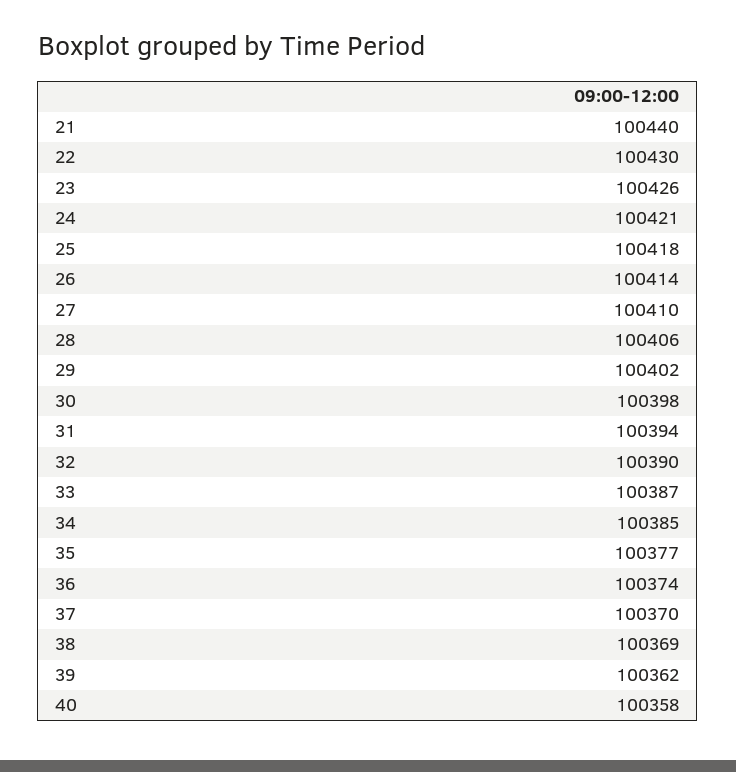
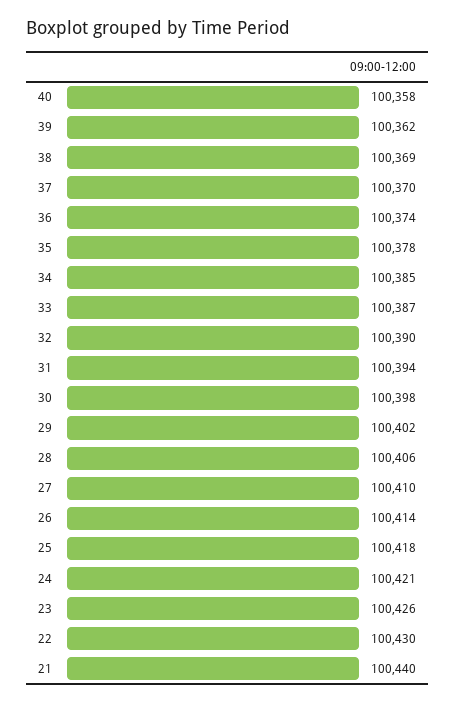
  {
    "21": 100440,
    "22": 100430,
    "23": 100426,
    "24": 100421,
    "25": 100418,
    "26": 100414,
    "27": 100410,
    "28": 100406,
    "29": 100402,
    "30": 100398,
    "31": 100394,
    "32": 100390,
    "33": 100387,
    "34": 100385,
-   "35": 100377,
+   "35": 100378,
    "36": 100374,
    "37": 100370,
    "38": 100369,
    "39": 100362,
    "40": 100358
  }

